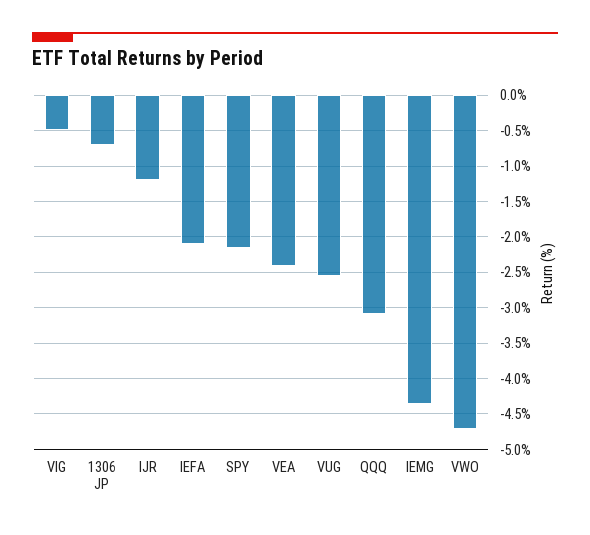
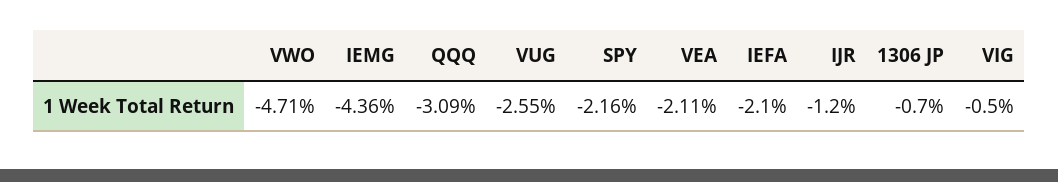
  {
    "VIG": -0.5,
    "1306 JP": -0.7,
    "IJR": -1.2,
    "IEFA": -2.1,
    "SPY": -2.16,
-   "VEA": -2.4,
+   "VEA": -2.11,
    "VUG": -2.55,
    "QQQ": -3.09,
    "IEMG": -4.36,
    "VWO": -4.71
  }

